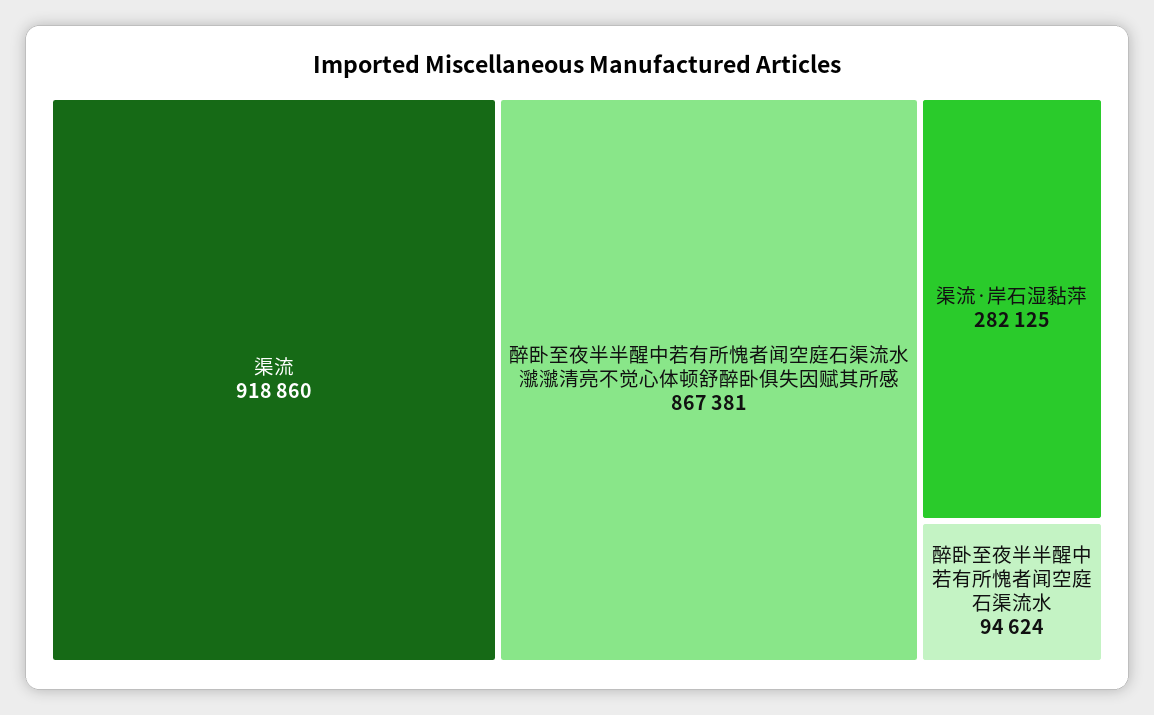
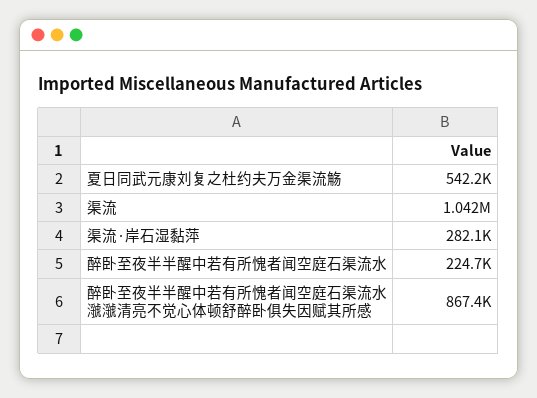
  {
-   "渠流": 918860,
+   "渠流": 1042000,
    "醉卧至夜半半醒中若有所愧者闻空庭石渠流水㶁㶁清亮不觉心体顿舒醉卧俱失因赋其所感": 867381,
    "渠流·岸石湿黏萍": 282125,
-   "醉卧至夜半半醒中若有所愧者闻空庭石渠流水": 94624
+   "醉卧至夜半半醒中若有所愧者闻空庭石渠流水": 224700,
+   "夏日同武元康刘复之杜约夫万金渠流觞": 542200
  }

